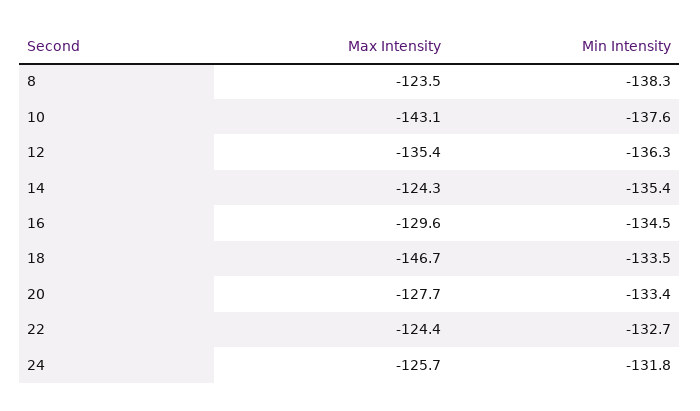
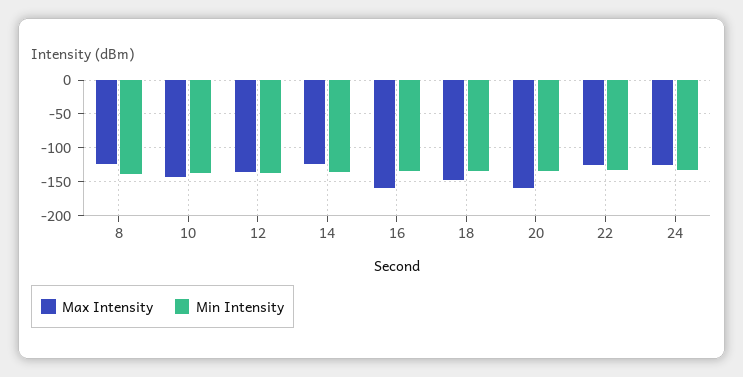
  {
    "Max Intensity": {
      "8": -123.5,
      "10": -143.1,
      "12": -135.4,
      "14": -124.3,
-     "16": -129.6,
+     "16": -160,
      "18": -146.7,
-     "20": -127.7,
+     "20": -160,
      "22": -124.4,
      "24": -125.7
    },
    "Min Intensity": {
      "8": -138.3,
      "10": -137.6,
      "12": -136.3,
      "14": -135.4,
      "16": -134.5,
      "18": -133.5,
      "20": -133.4,
      "22": -132.7,
      "24": -131.8
    }
  }

